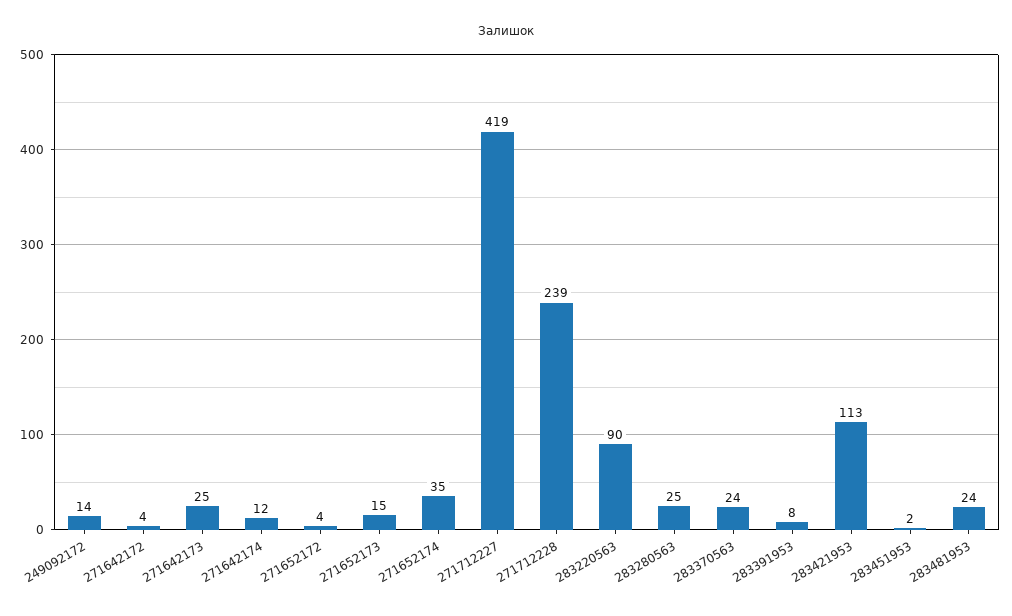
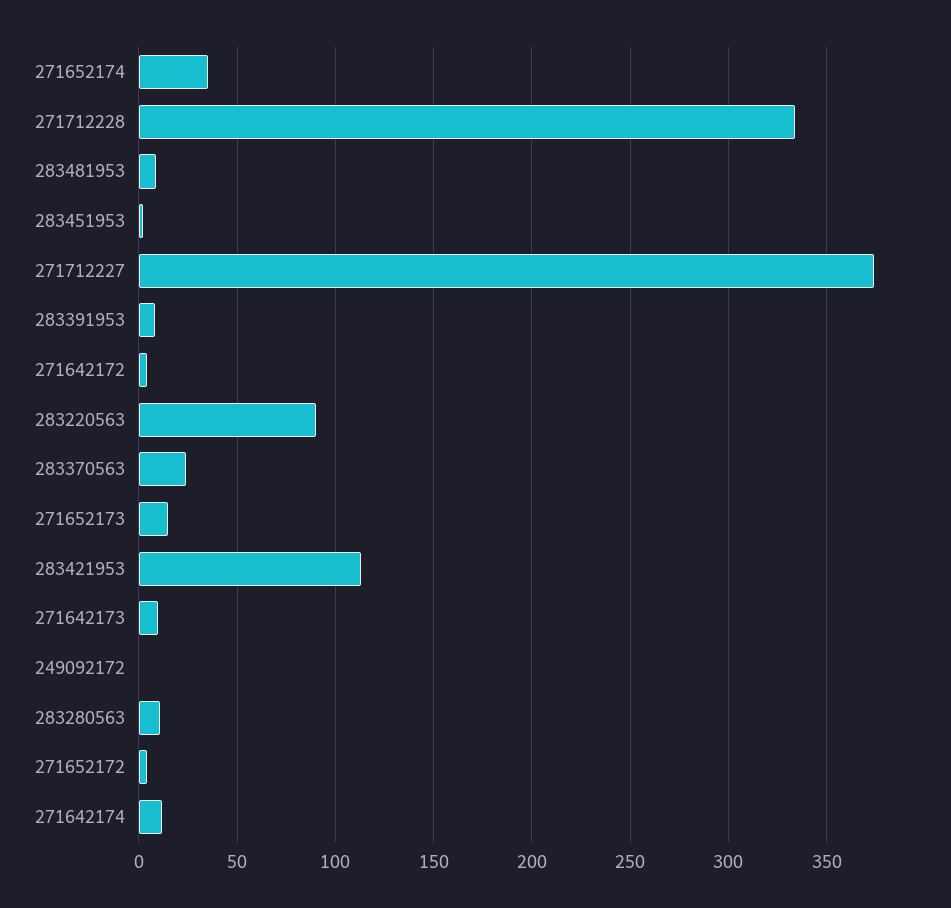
  {
-   "249092172": 14,
+   "249092172": 0,
    "271642172": 4,
-   "271642173": 25,
+   "271642173": 10,
    "271642174": 12,
    "271652172": 4,
    "271652173": 15,
    "271652174": 35,
-   "271712227": 419,
+   "271712227": 375,
-   "271712228": 239,
+   "271712228": 335,
    "283220563": 90,
-   "283280563": 25,
+   "283280563": 10,
    "283370563": 24,
    "283391953": 8,
    "283421953": 113,
    "283451953": 2,
-   "283481953": 24
+   "283481953": 10
  }

